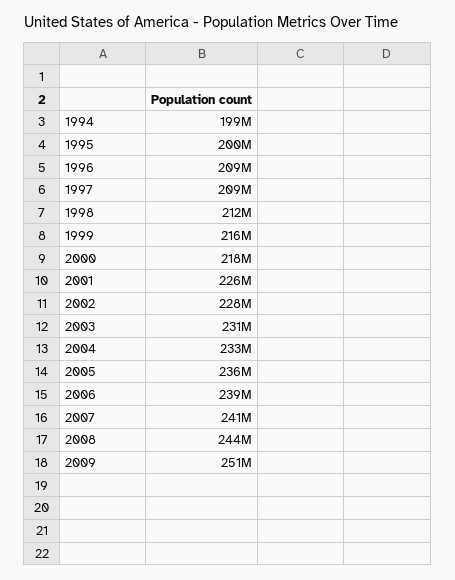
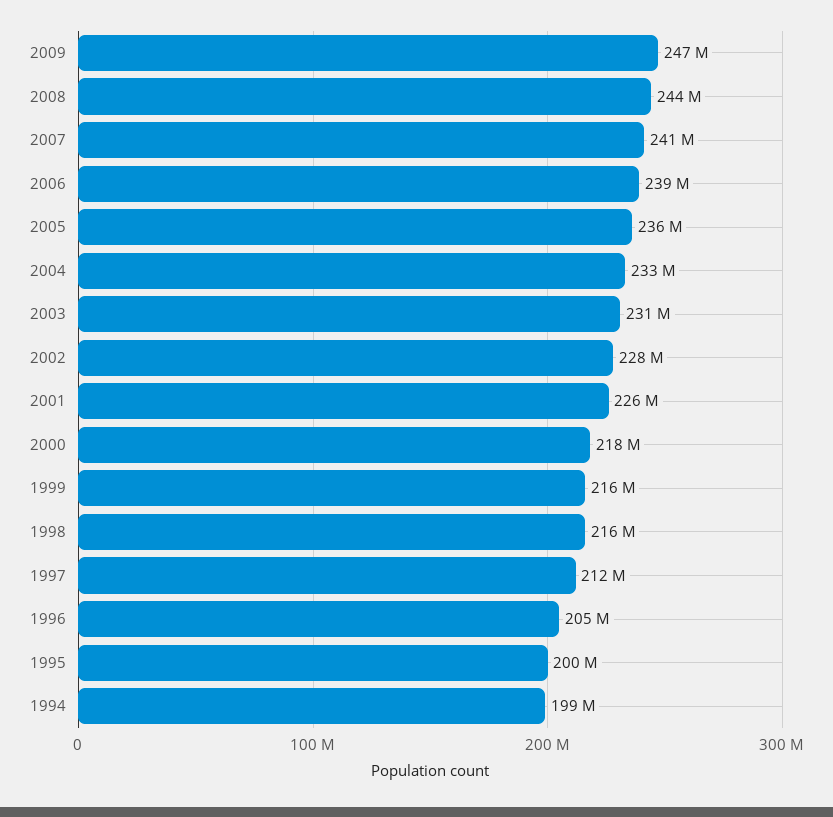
  {
    "1994": 199000000,
    "1995": 200000000,
-   "1996": 209000000,
+   "1996": 205000000,
-   "1997": 209000000,
+   "1997": 212000000,
-   "1998": 212000000,
+   "1998": 216000000,
    "1999": 216000000,
    "2000": 218000000,
    "2001": 226000000,
    "2002": 228000000,
    "2003": 231000000,
    "2004": 233000000,
    "2005": 236000000,
    "2006": 239000000,
    "2007": 241000000,
    "2008": 244000000,
-   "2009": 251000000
+   "2009": 247000000
  }

